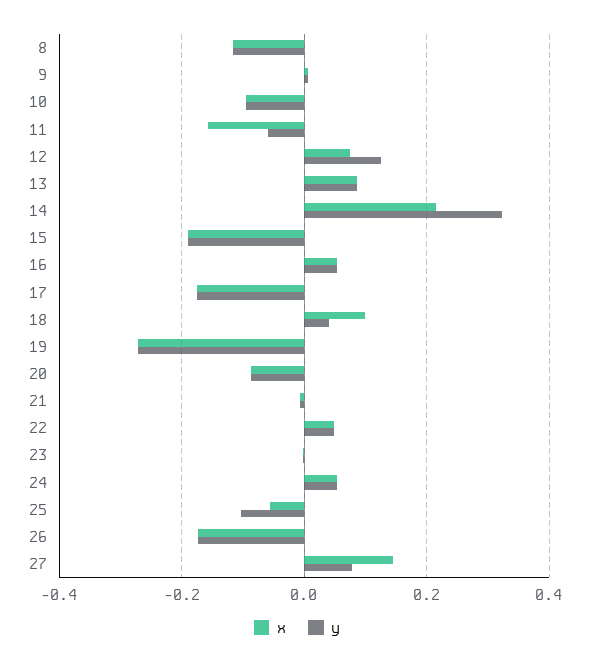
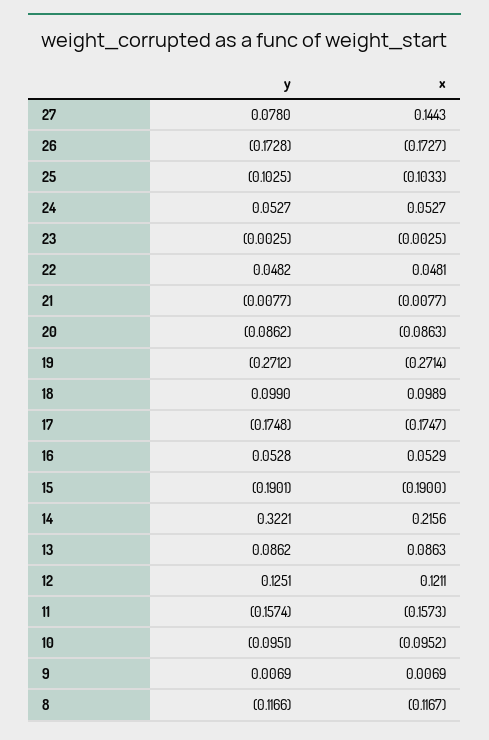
  {
    "x": {
      "8": -0.1167,
      "9": 0.0069,
      "10": -0.0952,
      "11": -0.1573,
-     "12": 0.08,
+     "12": 0.1211,
      "13": 0.0863,
      "14": 0.2156,
      "15": -0.19,
      "16": 0.0529,
      "17": -0.1747,
      "18": 0.0989,
      "19": -0.2714,
      "20": -0.0863,
      "21": -0.0077,
      "22": 0.0481,
      "23": -0.0025,
      "24": 0.0527,
-     "25": -0.06,
+     "25": -0.1033,
      "26": -0.1727,
      "27": 0.1443
    },
    "y": {
      "8": -0.1166,
      "9": 0.0069,
      "10": -0.0951,
-     "11": -0.06,
+     "11": -0.1574,
      "12": 0.1251,
      "13": 0.0862,
      "14": 0.3221,
      "15": -0.1901,
      "16": 0.0528,
      "17": -0.1748,
-     "18": 0.04,
+     "18": 0.099,
      "19": -0.2712,
      "20": -0.0862,
      "21": -0.0077,
      "22": 0.0482,
      "23": -0.0025,
      "24": 0.0527,
      "25": -0.1025,
      "26": -0.1728,
      "27": 0.078
    }
  }

